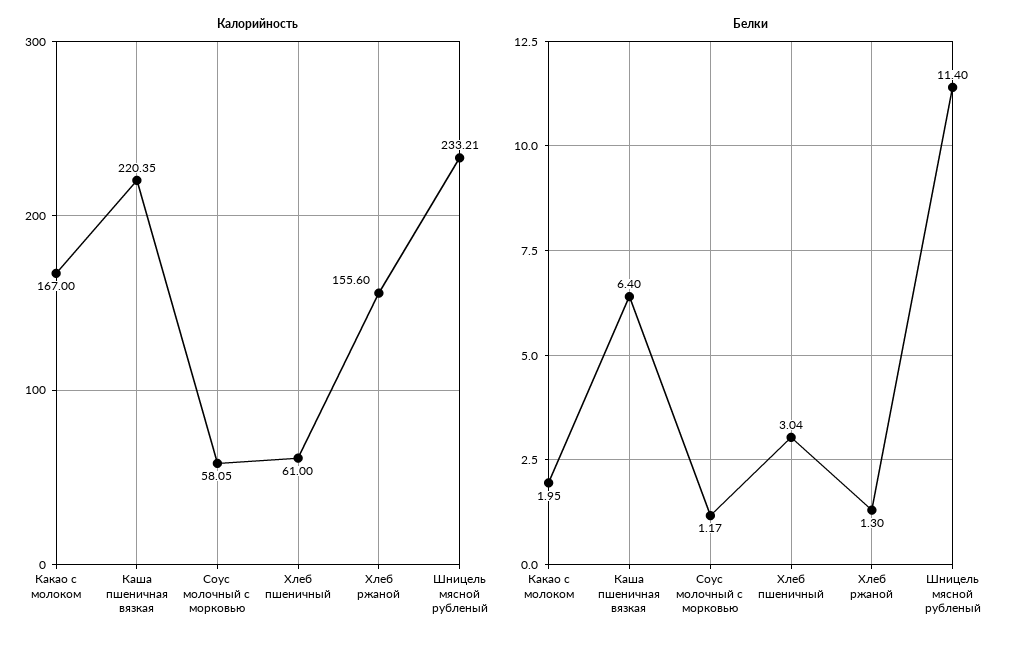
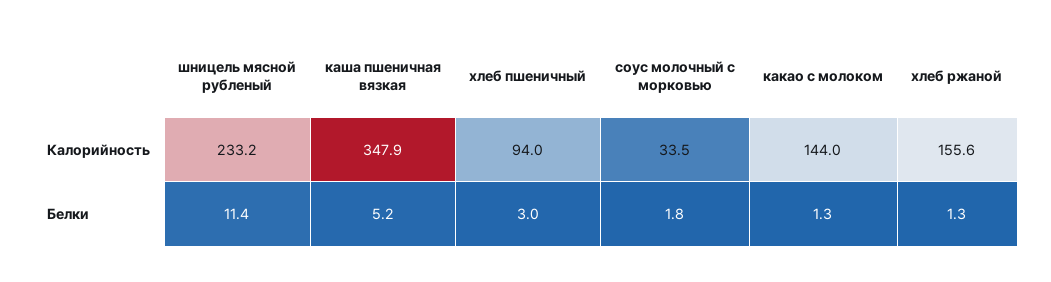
  {
    "Калорийность": {
-     "Какао с молоком": 167,
+     "Какао с молоком": 144,
-     "Каша пшеничная вязкая": 220.35,
+     "Каша пшеничная вязкая": 347.9,
-     "Соус молочный с морковью": 58.05,
+     "Соус молочный с морковью": 33.5,
-     "Хлеб пшеничный": 61,
+     "Хлеб пшеничный": 94,
      "Хлеб ржаной": 155.6,
      "Шницель мясной рубленый": 233.21
    },
    "Белки": {
-     "Какао с молоком": 1.95,
+     "Какао с молоком": 1.3,
-     "Каша пшеничная вязкая": 6.4,
+     "Каша пшеничная вязкая": 5.2,
-     "Соус молочный с морковью": 1.17,
+     "Соус молочный с морковью": 1.8,
      "Хлеб пшеничный": 3.04,
      "Хлеб ржаной": 1.3,
      "Шницель мясной рубленый": 11.4
    }
  }

